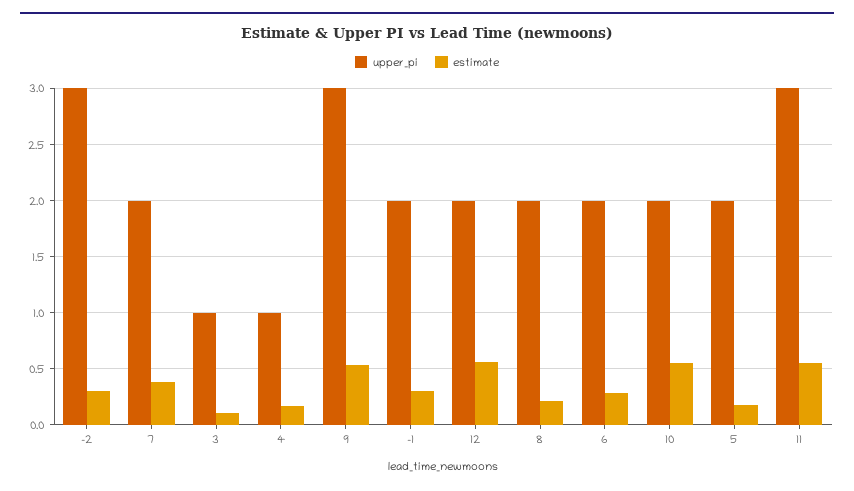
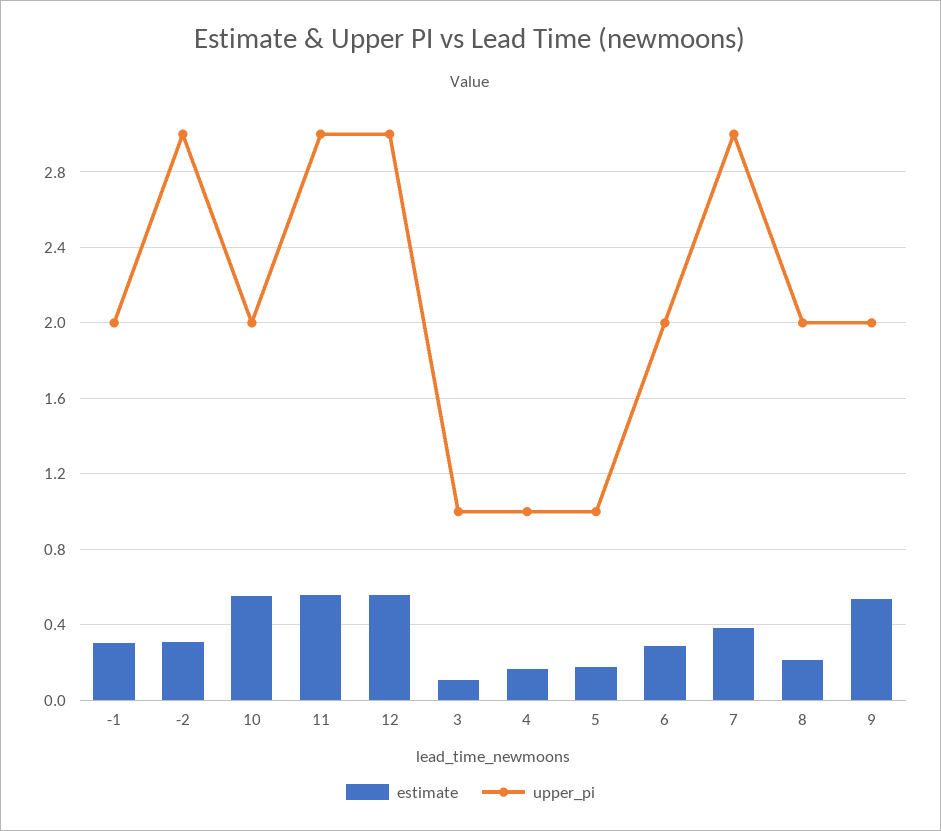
  {
    "upper_pi": {
      "-2": 3,
-     "7": 2,
+     "7": 3,
      "3": 1,
      "4": 1,
-     "9": 3,
+     "9": 2,
      "-1": 2,
-     "12": 2,
+     "12": 3,
      "8": 2,
      "6": 2,
      "10": 2,
-     "5": 2,
+     "5": 1,
      "11": 3
    },
    "estimate": {
      "-2": 0.3,
      "7": 0.4,
      "3": 0.1,
      "4": 0.15,
      "9": 0.55,
      "-1": 0.3,
      "12": 0.55,
      "8": 0.2,
      "6": 0.3,
      "10": 0.55,
      "5": 0.2,
      "11": 0.55
    }
  }

